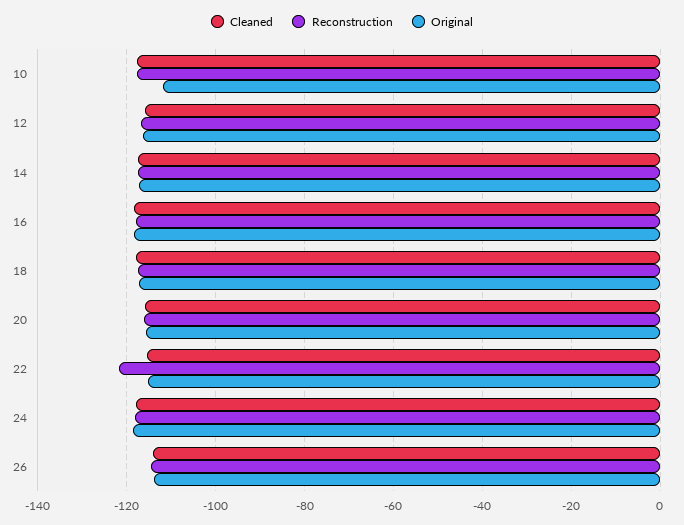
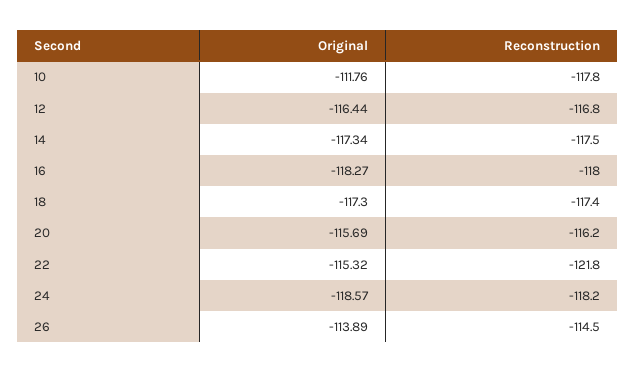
  {
-   "Cleaned": {
-     "10": -118,
-     "12": -116,
-     "14": -118,
-     "16": -118,
-     "18": -118,
-     "20": -116,
-     "22": -116,
-     "24": -118,
-     "26": -114
-   },
    "Reconstruction": {
      "10": -117.8,
      "12": -116.8,
      "14": -117.5,
      "16": -118,
      "18": -117.4,
      "20": -116.2,
      "22": -121.8,
      "24": -118.2,
      "26": -114.5
    },
    "Original": {
      "10": -111.76,
      "12": -116.44,
      "14": -117.34,
      "16": -118.27,
      "18": -117.3,
      "20": -115.69,
      "22": -115.32,
      "24": -118.57,
      "26": -113.89
    }
  }

